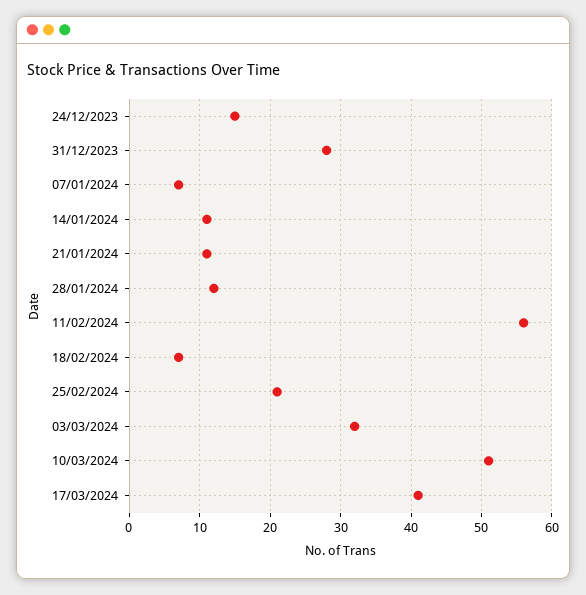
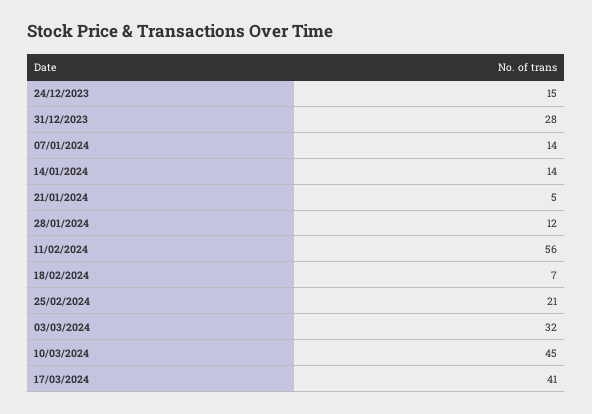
  {
    "24/12/2023": 15,
    "31/12/2023": 28,
-   "07/01/2024": 7,
+   "07/01/2024": 14,
-   "14/01/2024": 11,
+   "14/01/2024": 14,
-   "21/01/2024": 11,
+   "21/01/2024": 5,
    "28/01/2024": 12,
    "11/02/2024": 56,
    "18/02/2024": 7,
    "25/02/2024": 21,
    "03/03/2024": 32,
-   "10/03/2024": 51,
+   "10/03/2024": 45,
    "17/03/2024": 41
  }

